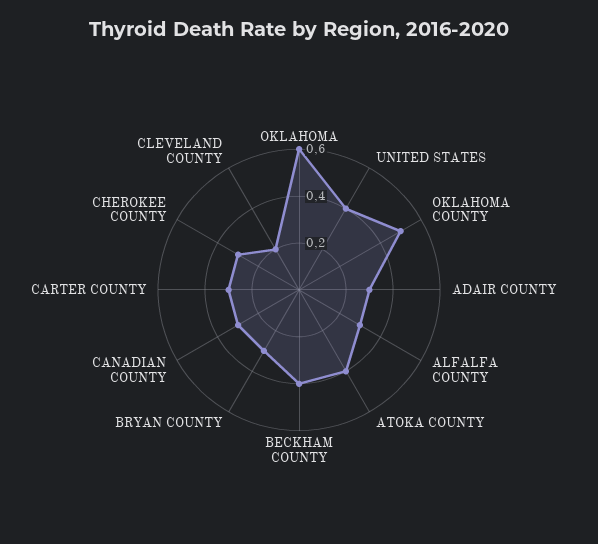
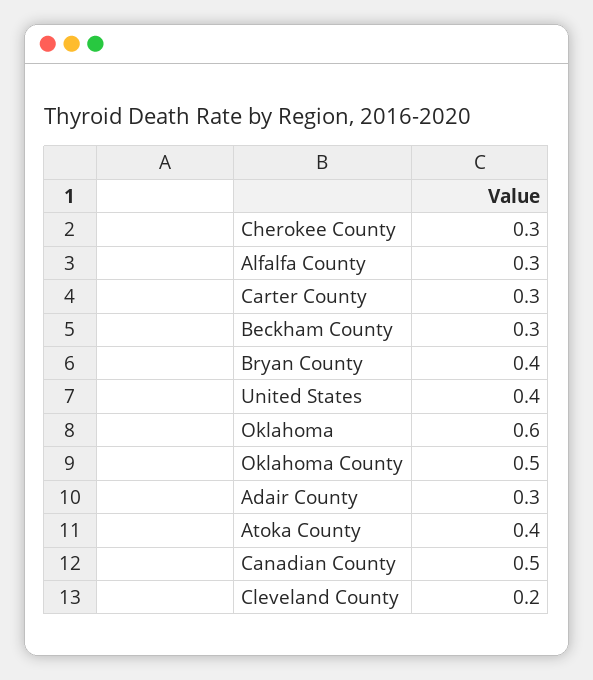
  {
    "OKLAHOMA": 0.6,
    "UNITED STATES": 0.4,
    "OKLAHOMA COUNTY": 0.5,
    "ADAIR COUNTY": 0.3,
    "ALFALFA COUNTY": 0.3,
    "ATOKA COUNTY": 0.4,
-   "BECKHAM COUNTY": 0.4,
+   "BECKHAM COUNTY": 0.3,
-   "BRYAN COUNTY": 0.3,
+   "BRYAN COUNTY": 0.4,
-   "CANADIAN COUNTY": 0.3,
+   "CANADIAN COUNTY": 0.5,
    "CARTER COUNTY": 0.3,
    "CHEROKEE COUNTY": 0.3,
    "CLEVELAND COUNTY": 0.2
  }

